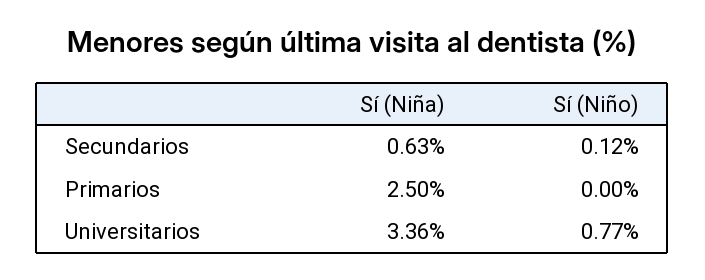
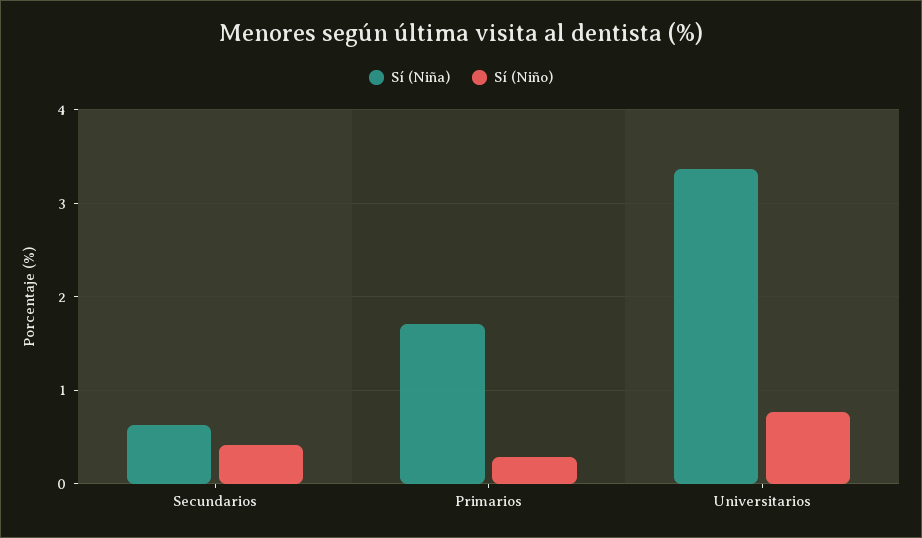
  {
    "Sí (Niña)": {
      "Secundarios": 0.63,
-     "Primarios": 2.5,
+     "Primarios": 1.7,
      "Universitarios": 3.36
    },
    "Sí (Niño)": {
-     "Secundarios": 0.12,
+     "Secundarios": 0.4,
-     "Primarios": 0,
+     "Primarios": 0.3,
      "Universitarios": 0.77
    }
  }

